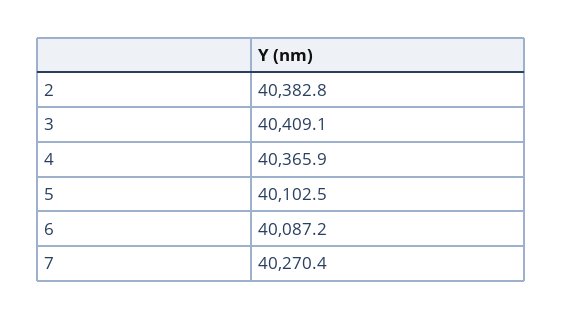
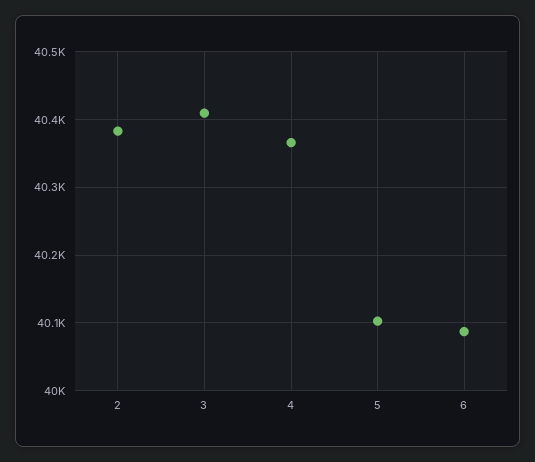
  {
    "2": 40382.8,
    "3": 40409.1,
    "4": 40365.9,
    "5": 40102.5,
-   "6": 40087.2,
+   "6": 40087.2
-   "7": 40270.4
  }

